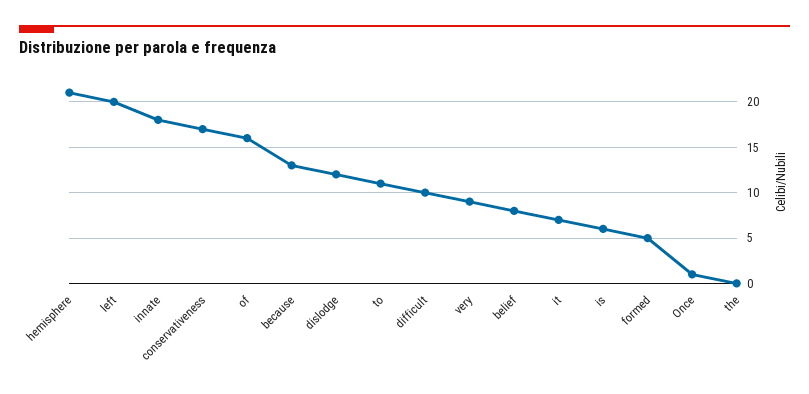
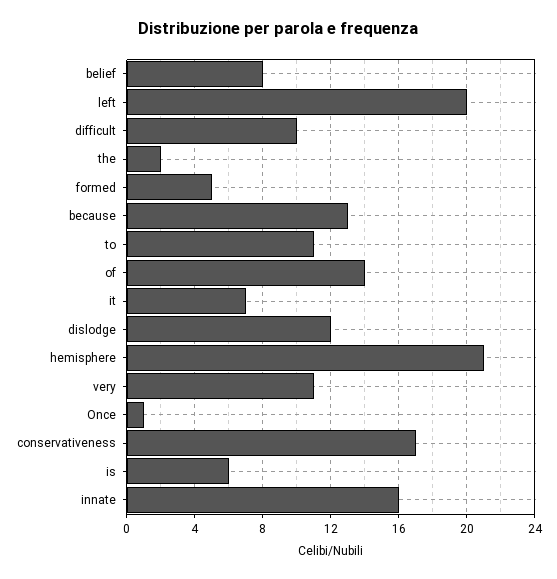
  {
    "hemisphere": 21,
    "left": 20,
-   "innate": 18,
+   "innate": 16,
    "conservativeness": 17,
-   "of": 16,
+   "of": 14,
    "because": 13,
    "dislodge": 12,
    "to": 11,
    "difficult": 10,
-   "very": 9,
+   "very": 11,
    "belief": 8,
    "it": 7,
    "is": 6,
    "formed": 5,
    "Once": 1,
-   "the": 0
+   "the": 2
  }

